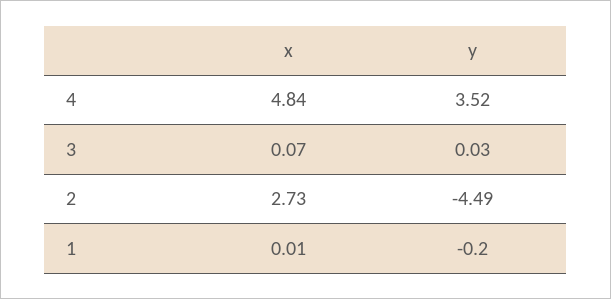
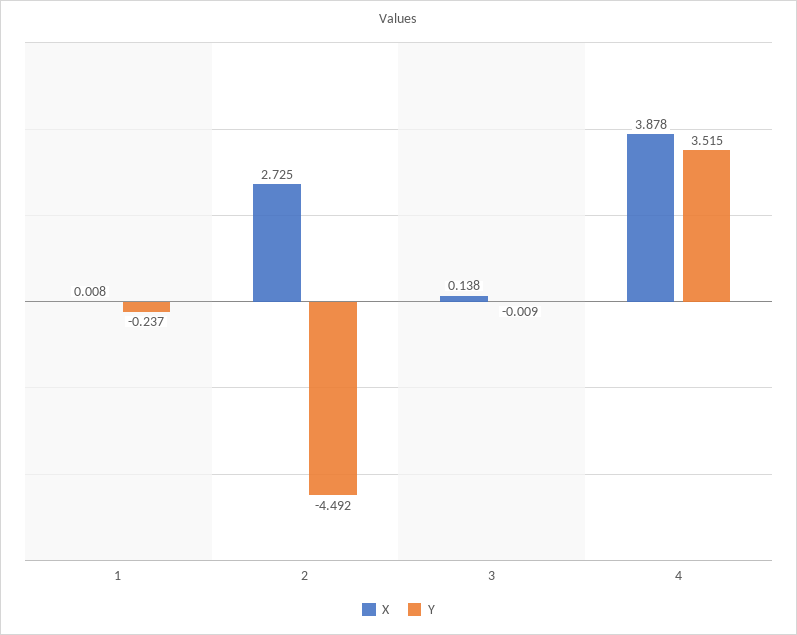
  {
    "x": {
-     "4": 4.84,
+     "4": 3.878,
-     "3": 0.07,
+     "3": 0.138,
      "2": 2.725,
      "1": 0.008
    },
    "y": {
      "4": 3.515,
-     "3": 0.03,
+     "3": -0.009,
      "2": -4.492,
-     "1": -0.2
+     "1": -0.237
    }
  }

